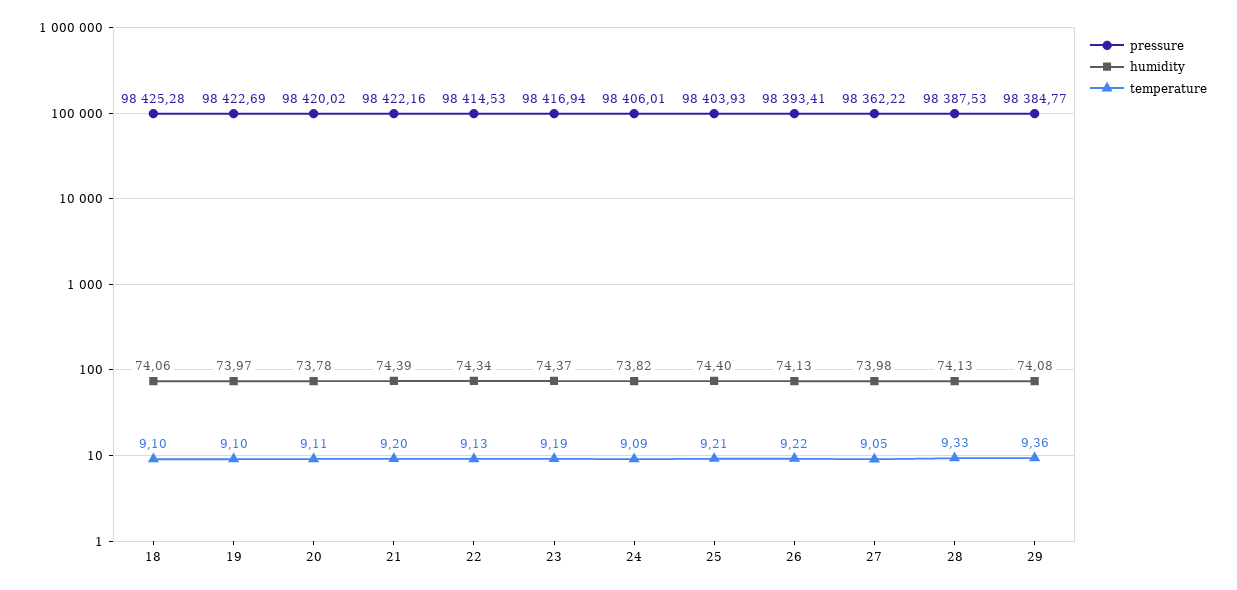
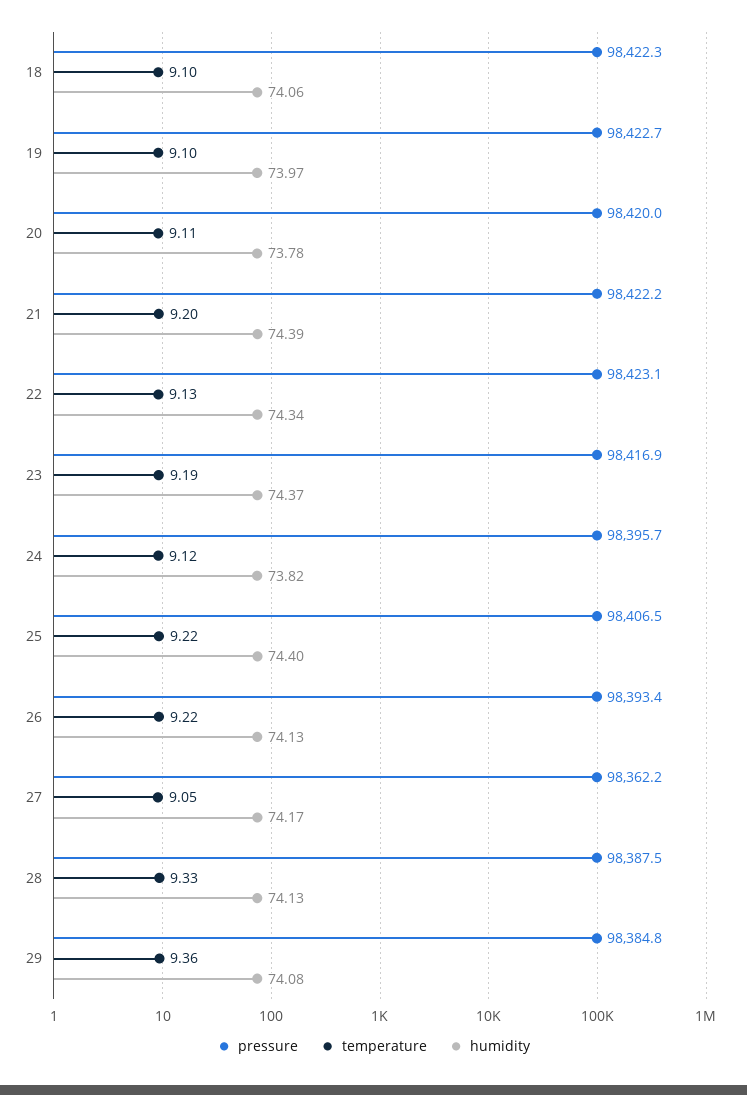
  {
    "pressure": {
-     "18": 98425.28,
+     "18": 98422.3,
      "19": 98422.69,
      "20": 98420.02,
      "21": 98422.16,
-     "22": 98414.53,
+     "22": 98423.1,
      "23": 98416.94,
-     "24": 98406.01,
+     "24": 98395.7,
-     "25": 98403.93,
+     "25": 98406.5,
      "26": 98393.41,
      "27": 98362.22,
      "28": 98387.53,
      "29": 98384.77
    },
    "humidity": {
      "18": 74.06,
      "19": 73.97,
      "20": 73.78,
      "21": 74.39,
      "22": 74.34,
      "23": 74.37,
      "24": 73.82,
      "25": 74.4,
      "26": 74.13,
-     "27": 73.98,
+     "27": 74.17,
      "28": 74.13,
      "29": 74.08
    },
    "temperature": {
      "18": 9.1,
      "19": 9.1,
      "20": 9.11,
      "21": 9.2,
      "22": 9.13,
      "23": 9.19,
-     "24": 9.09,
+     "24": 9.12,
-     "25": 9.21,
+     "25": 9.22,
      "26": 9.22,
      "27": 9.05,
      "28": 9.33,
      "29": 9.36
    }
  }

